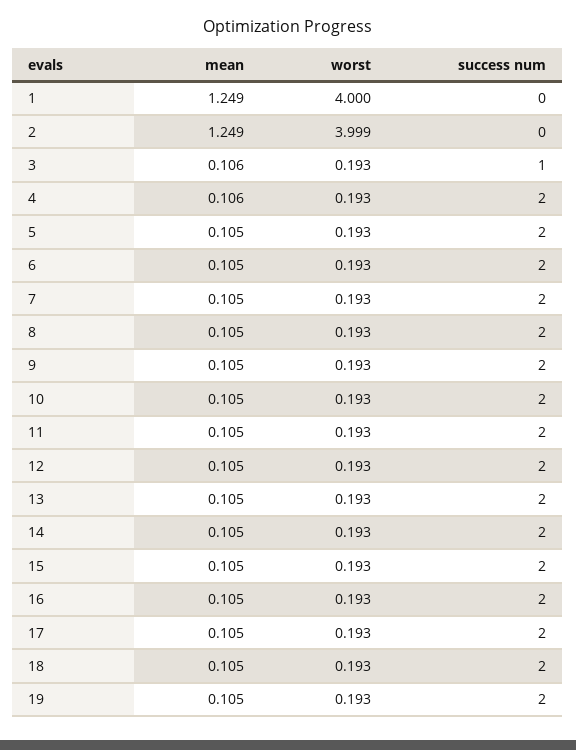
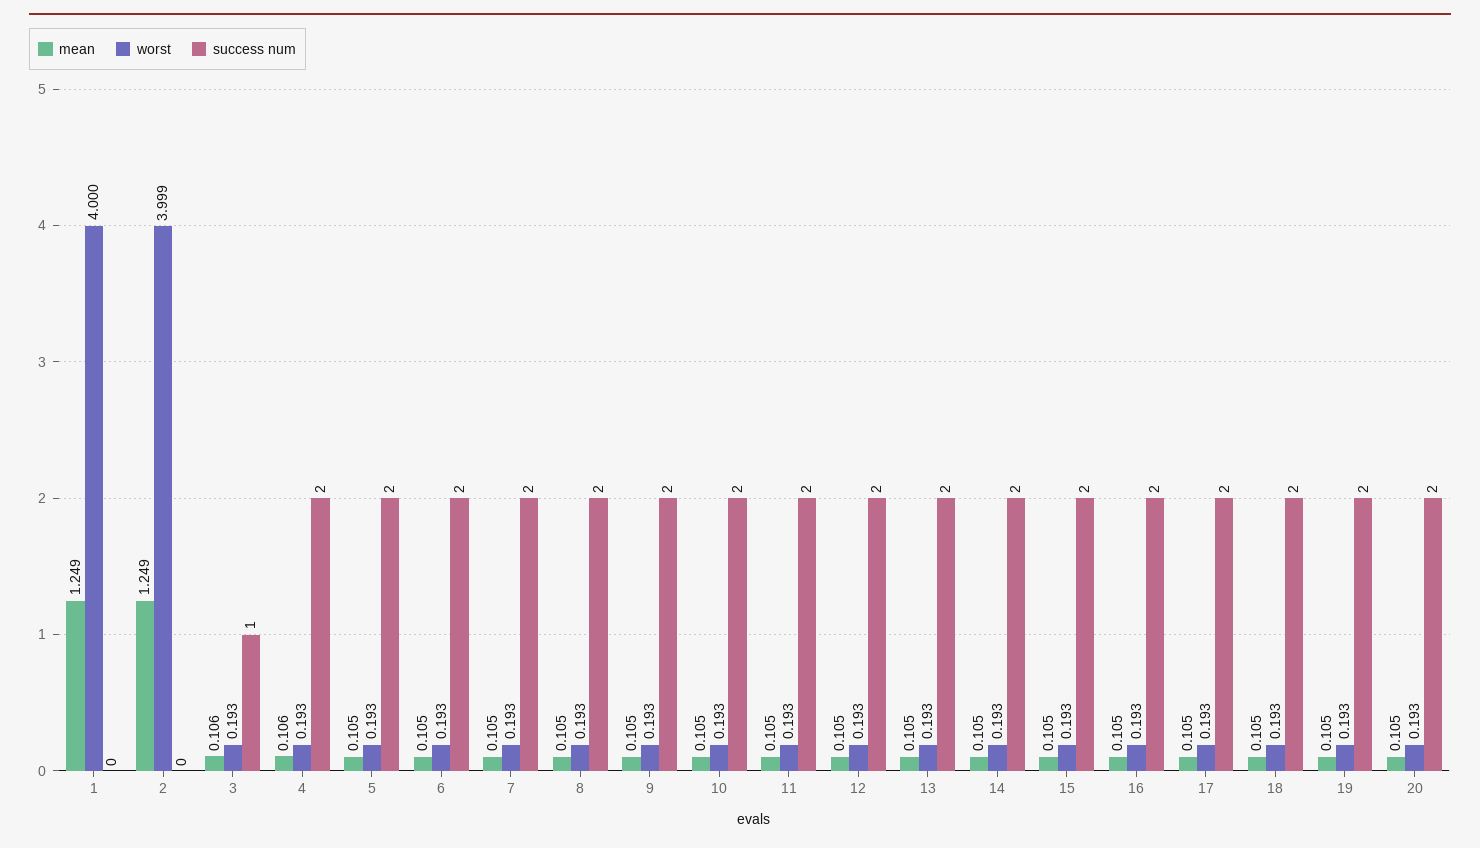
  {
    "mean": {
      "1": 1.249,
      "2": 1.249,
      "3": 0.106,
      "4": 0.106,
      "5": 0.105,
      "6": 0.105,
      "7": 0.105,
      "8": 0.105,
      "9": 0.105,
      "10": 0.105,
      "11": 0.105,
      "12": 0.105,
      "13": 0.105,
      "14": 0.105,
      "15": 0.105,
      "16": 0.105,
      "17": 0.105,
      "18": 0.105,
-     "19": 0.105
+     "19": 0.105,
+     "20": 0.105
    },
    "worst": {
      "1": 4,
      "2": 3.999,
      "3": 0.193,
      "4": 0.193,
      "5": 0.193,
      "6": 0.193,
      "7": 0.193,
      "8": 0.193,
      "9": 0.193,
      "10": 0.193,
      "11": 0.193,
      "12": 0.193,
      "13": 0.193,
      "14": 0.193,
      "15": 0.193,
      "16": 0.193,
      "17": 0.193,
      "18": 0.193,
-     "19": 0.193
+     "19": 0.193,
+     "20": 0.193
    },
    "success num": {
      "1": 0,
      "2": 0,
      "3": 1,
      "4": 2,
      "5": 2,
      "6": 2,
      "7": 2,
      "8": 2,
      "9": 2,
      "10": 2,
      "11": 2,
      "12": 2,
      "13": 2,
      "14": 2,
      "15": 2,
      "16": 2,
      "17": 2,
      "18": 2,
-     "19": 2
+     "19": 2,
+     "20": 2
    }
  }

